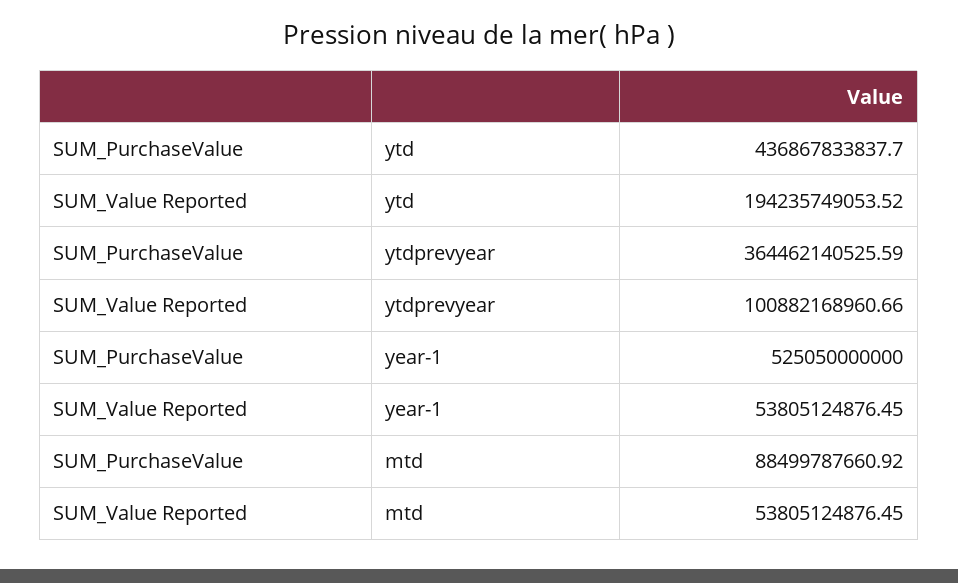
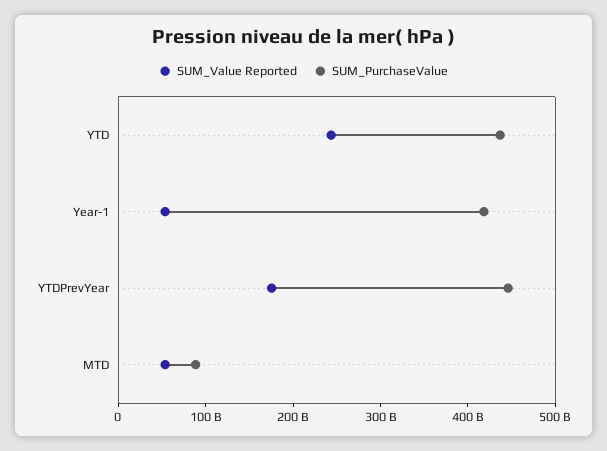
  {
    "SUM_PurchaseValue": {
      "ytd": 436867833837.7,
-     "ytdprevyear": 364462140525.59,
+     "ytdprevyear": 440000000000,
-     "year-1": 525050000000,
+     "year-1": 420000000000,
      "mtd": 88499787660.92
    },
    "SUM_Value Reported": {
-     "ytd": 194235749053.52,
+     "ytd": 240000000000,
-     "ytdprevyear": 100882168960.66,
+     "ytdprevyear": 180000000000,
      "year-1": 53805124876.45,
      "mtd": 53805124876.45
    }
  }

